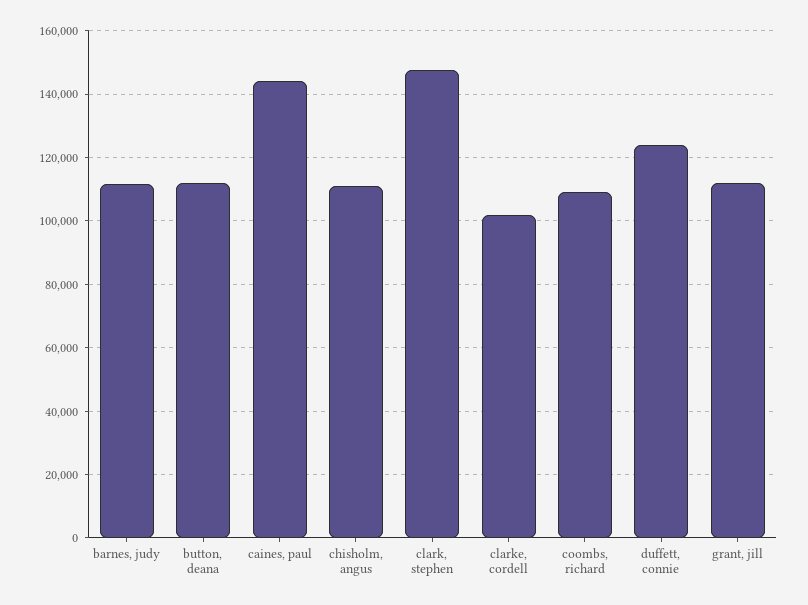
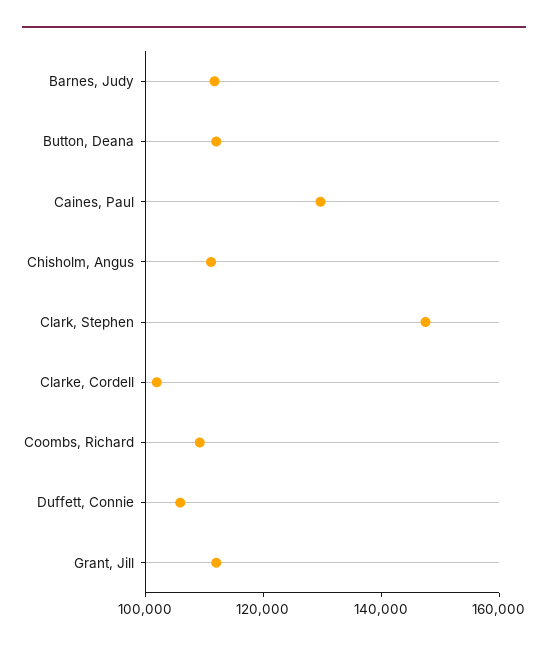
  {
    "barnes, judy": 112000,
    "button, deana": 112000,
-   "caines, paul": 144000,
+   "caines, paul": 130000,
    "chisholm, angus": 112000,
    "clark, stephen": 148000,
    "clarke, cordell": 102000,
    "coombs, richard": 110000,
-   "duffett, connie": 124000,
+   "duffett, connie": 105000,
    "grant, jill": 112000
  }

